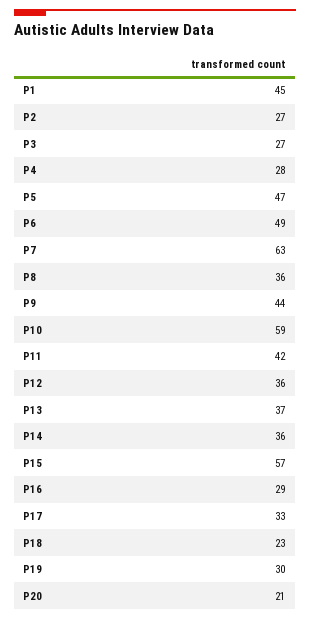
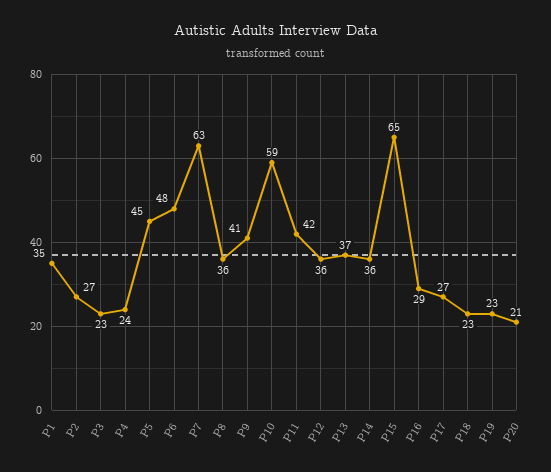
  {
-   "P1": 45,
+   "P1": 35,
    "P2": 27,
-   "P3": 27,
+   "P3": 23,
-   "P4": 28,
+   "P4": 24,
-   "P5": 47,
+   "P5": 45,
-   "P6": 49,
+   "P6": 48,
    "P7": 63,
    "P8": 36,
-   "P9": 44,
+   "P9": 41,
    "P10": 59,
    "P11": 42,
    "P12": 36,
    "P13": 37,
    "P14": 36,
-   "P15": 57,
+   "P15": 65,
    "P16": 29,
-   "P17": 33,
+   "P17": 27,
    "P18": 23,
-   "P19": 30,
+   "P19": 23,
    "P20": 21
  }

